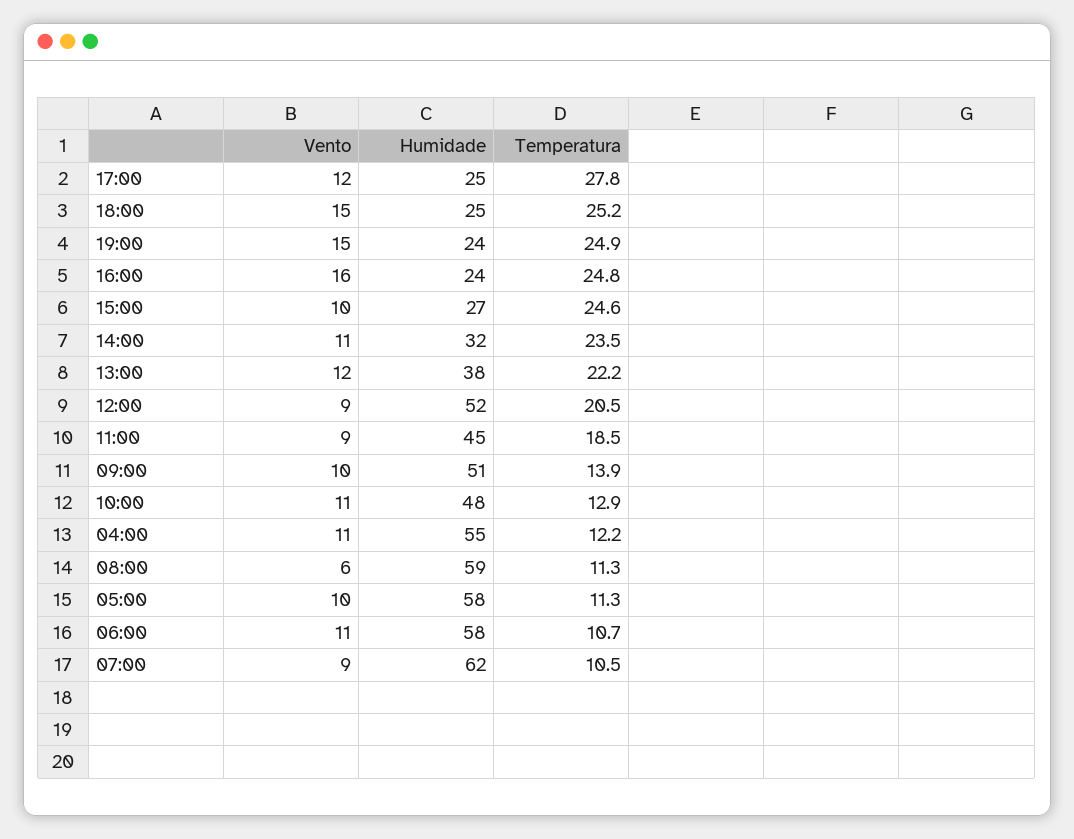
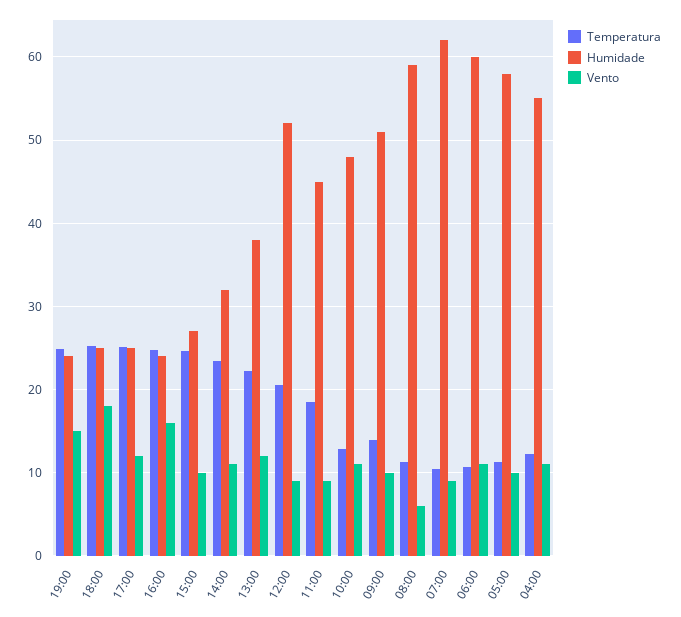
  {
    "Vento": {
      "17:00": 12,
-     "18:00": 15,
+     "18:00": 18,
      "19:00": 15,
      "16:00": 16,
      "15:00": 10,
      "14:00": 11,
      "13:00": 12,
      "12:00": 9,
      "11:00": 9,
      "09:00": 10,
      "10:00": 11,
      "04:00": 11,
      "08:00": 6,
      "05:00": 10,
      "06:00": 11,
      "07:00": 9
    },
    "Humidade": {
      "17:00": 25,
      "18:00": 25,
      "19:00": 24,
      "16:00": 24,
      "15:00": 27,
      "14:00": 32,
      "13:00": 38,
      "12:00": 52,
      "11:00": 45,
      "09:00": 51,
      "10:00": 48,
      "04:00": 55,
      "08:00": 59,
      "05:00": 58,
-     "06:00": 58,
+     "06:00": 60,
      "07:00": 62
    },
    "Temperatura": {
-     "17:00": 27.8,
+     "17:00": 25,
      "18:00": 25.2,
      "19:00": 24.9,
      "16:00": 24.8,
      "15:00": 24.6,
      "14:00": 23.5,
      "13:00": 22.2,
      "12:00": 20.5,
      "11:00": 18.5,
      "09:00": 13.9,
      "10:00": 12.9,
      "04:00": 12.2,
      "08:00": 11.3,
      "05:00": 11.3,
      "06:00": 10.7,
      "07:00": 10.5
    }
  }

